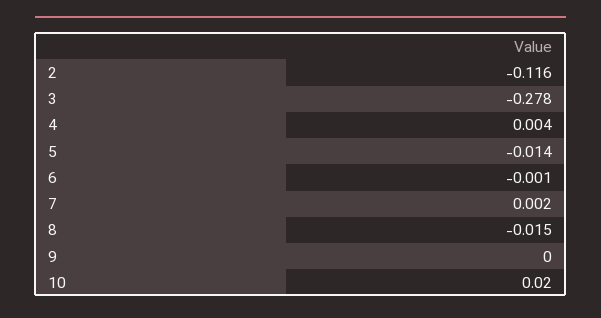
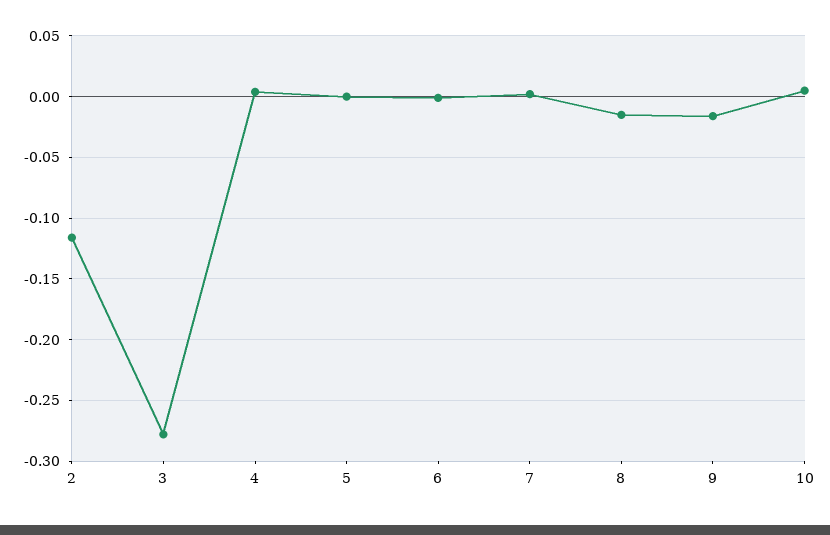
  {
    "2": -0.116,
    "3": -0.278,
    "4": 0.004,
-   "5": -0.014,
+   "5": 0,
    "6": -0.001,
    "7": 0.002,
    "8": -0.015,
-   "9": 0,
+   "9": -0.015,
-   "10": 0.02
+   "10": 0.005
  }

